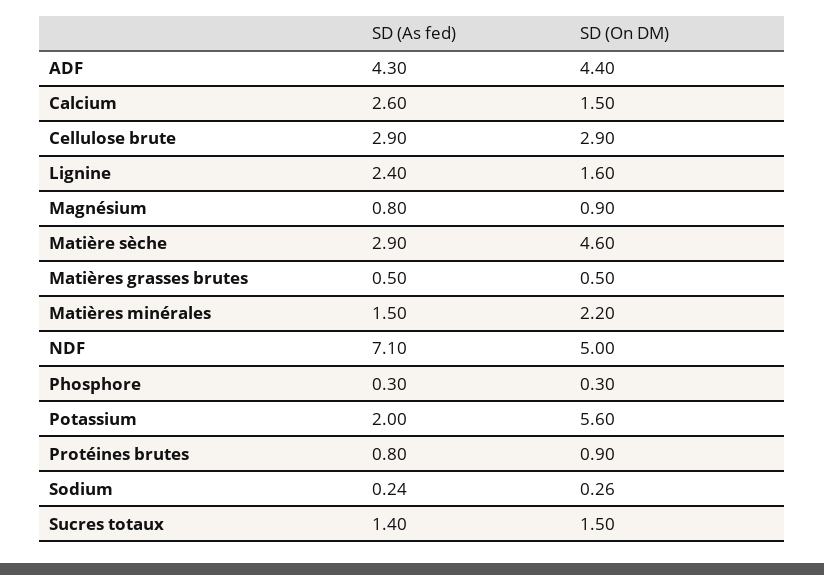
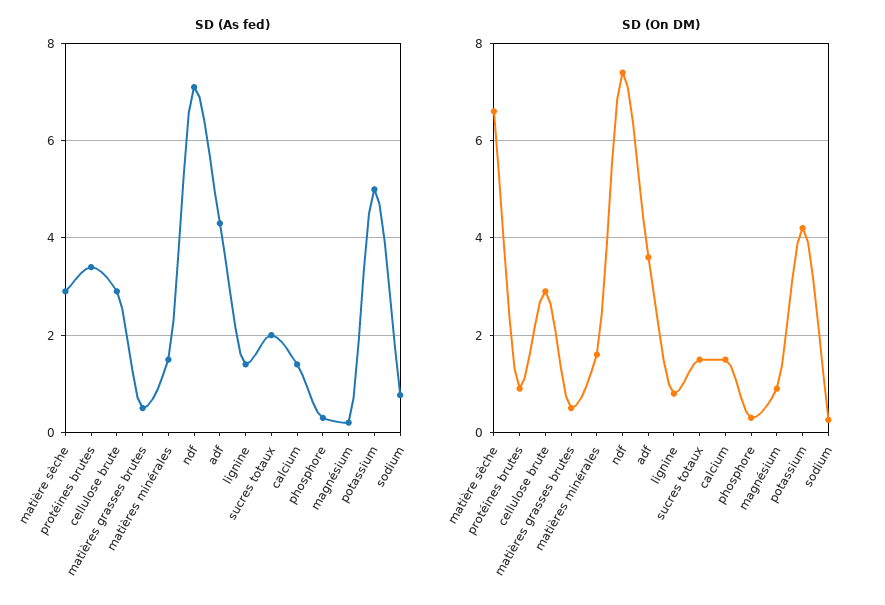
  {
    "SD (As fed)": {
      "ADF": 4.3,
-     "Calcium": 2.6,
+     "Calcium": 1.4,
      "Cellulose brute": 2.9,
-     "Lignine": 2.4,
+     "Lignine": 1.4,
-     "Magnésium": 0.8,
+     "Magnésium": 0.2,
      "Matière sèche": 2.9,
      "Matières grasses brutes": 0.5,
      "Matières minérales": 1.5,
      "NDF": 7.1,
      "Phosphore": 0.3,
-     "Potassium": 2,
+     "Potassium": 5,
-     "Protéines brutes": 0.8,
+     "Protéines brutes": 3.4,
-     "Sodium": 0.24,
+     "Sodium": 0.8,
-     "Sucres totaux": 1.4
+     "Sucres totaux": 2
    },
    "SD (On DM)": {
-     "ADF": 4.4,
+     "ADF": 3.6,
      "Calcium": 1.5,
      "Cellulose brute": 2.9,
-     "Lignine": 1.6,
+     "Lignine": 0.8,
      "Magnésium": 0.9,
-     "Matière sèche": 4.6,
+     "Matière sèche": 6.6,
      "Matières grasses brutes": 0.5,
-     "Matières minérales": 2.2,
+     "Matières minérales": 1.6,
-     "NDF": 5,
+     "NDF": 7.4,
      "Phosphore": 0.3,
-     "Potassium": 5.6,
+     "Potassium": 4.2,
      "Protéines brutes": 0.9,
      "Sodium": 0.26,
      "Sucres totaux": 1.5
    }
  }

